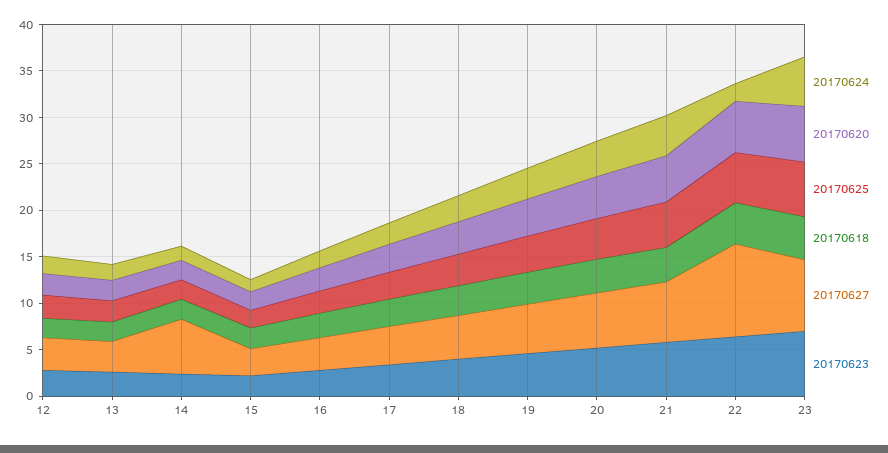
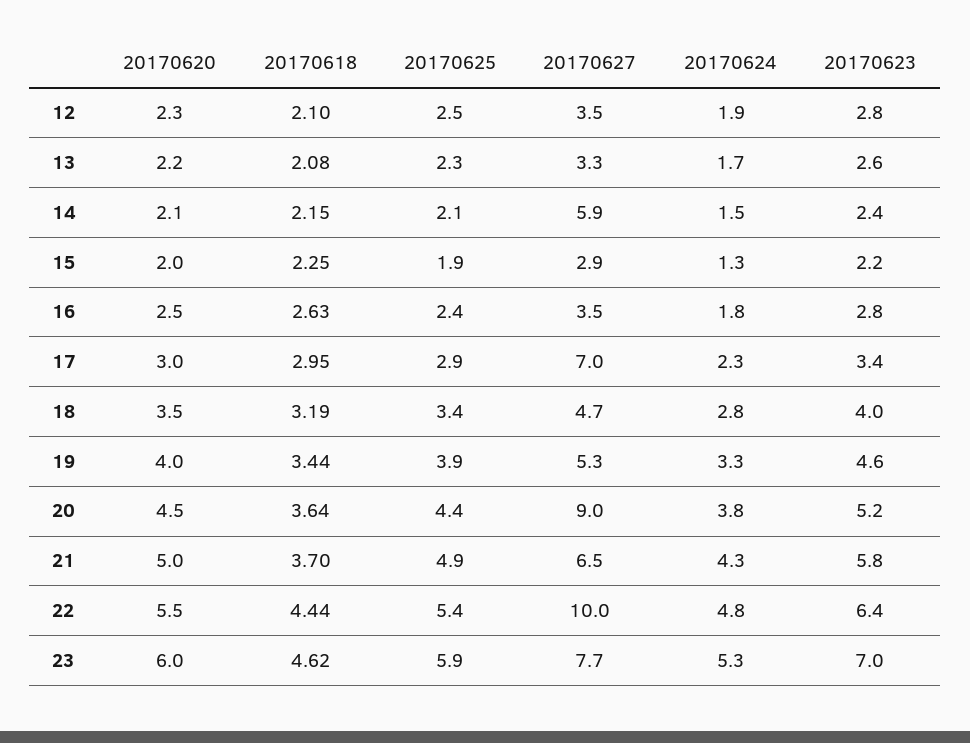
  {
    "20170624": {
      "12": 1.9,
      "13": 1.7,
      "14": 1.5,
      "15": 1.3,
      "16": 1.8,
      "17": 2.3,
      "18": 2.8,
      "19": 3.3,
      "20": 3.8,
      "21": 4.3,
-     "22": 2,
+     "22": 4.8,
      "23": 5.3
    },
    "20170620": {
      "12": 2.3,
      "13": 2.2,
      "14": 2.1,
      "15": 2,
      "16": 2.5,
      "17": 3,
      "18": 3.5,
      "19": 4,
      "20": 4.5,
      "21": 5,
      "22": 5.5,
      "23": 6
    },
    "20170625": {
      "12": 2.5,
      "13": 2.3,
      "14": 2.1,
      "15": 1.9,
      "16": 2.4,
      "17": 2.9,
      "18": 3.4,
      "19": 3.9,
      "20": 4.4,
      "21": 4.9,
      "22": 5.4,
      "23": 5.9
    },
    "20170618": {
      "12": 2.1,
      "13": 2.08,
      "14": 2.15,
      "15": 2.25,
      "16": 2.63,
      "17": 2.95,
      "18": 3.19,
      "19": 3.44,
      "20": 3.64,
      "21": 3.7,
      "22": 4.44,
      "23": 4.62
    },
    "20170627": {
      "12": 3.5,
      "13": 3.3,
      "14": 5.9,
      "15": 2.9,
      "16": 3.5,
-     "17": 4,
+     "17": 7,
      "18": 4.7,
      "19": 5.3,
-     "20": 6,
+     "20": 9,
      "21": 6.5,
      "22": 10,
      "23": 7.7
    },
    "20170623": {
      "12": 2.8,
      "13": 2.6,
      "14": 2.4,
      "15": 2.2,
      "16": 2.8,
      "17": 3.4,
      "18": 4,
      "19": 4.6,
      "20": 5.2,
      "21": 5.8,
      "22": 6.4,
      "23": 7
    }
  }

